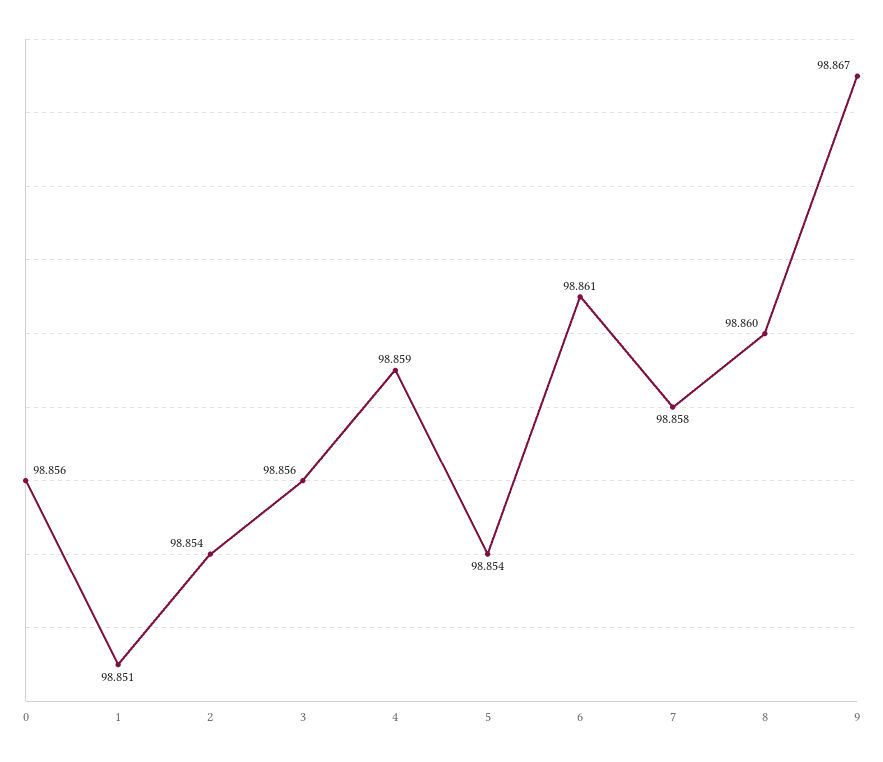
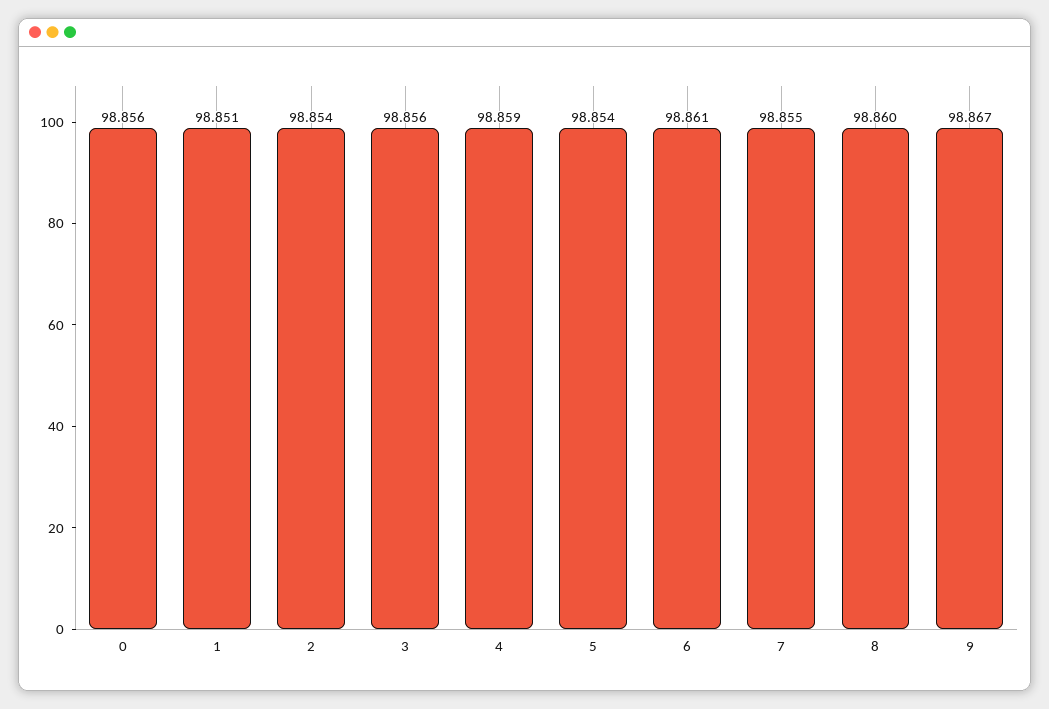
  {
    "0": 98.856,
    "1": 98.851,
    "2": 98.854,
    "3": 98.856,
    "4": 98.859,
    "5": 98.854,
    "6": 98.861,
-   "7": 98.858,
+   "7": 98.855,
    "8": 98.86,
    "9": 98.867
  }

